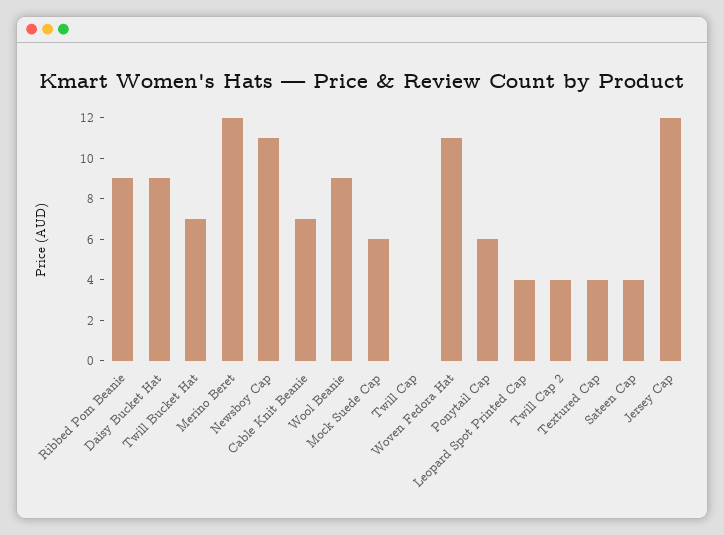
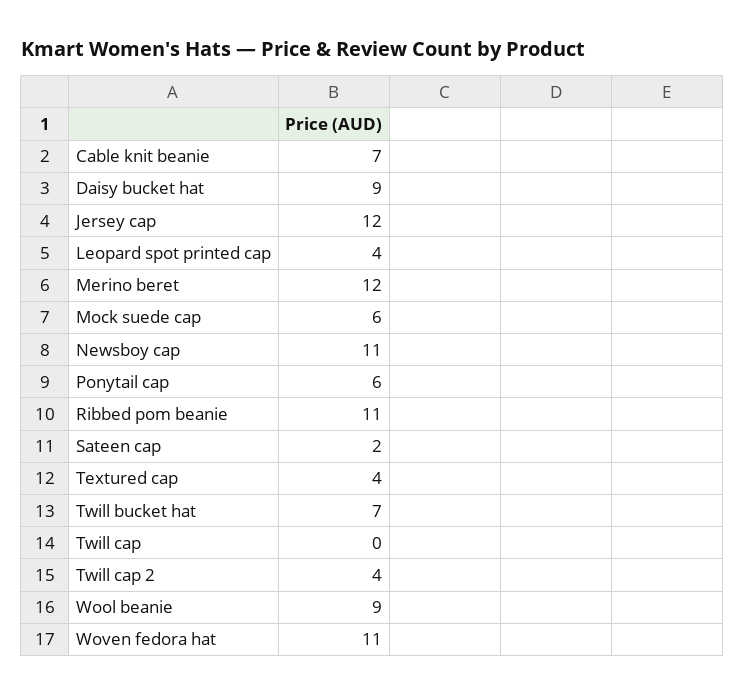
  {
-   "Ribbed Pom Beanie": 9,
+   "Ribbed Pom Beanie": 11,
    "Daisy Bucket Hat": 9,
    "Twill Bucket Hat": 7,
    "Merino Beret": 12,
    "Newsboy Cap": 11,
    "Cable Knit Beanie": 7,
    "Wool Beanie": 9,
    "Mock Suede Cap": 6,
    "Twill Cap": 0,
    "Woven Fedora Hat": 11,
    "Ponytail Cap": 6,
    "Leopard Spot Printed Cap": 4,
    "Twill Cap 2": 4,
    "Textured Cap": 4,
-   "Sateen Cap": 4,
+   "Sateen Cap": 2,
    "Jersey Cap": 12
  }

